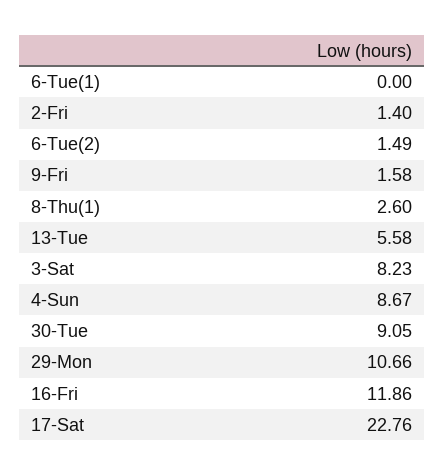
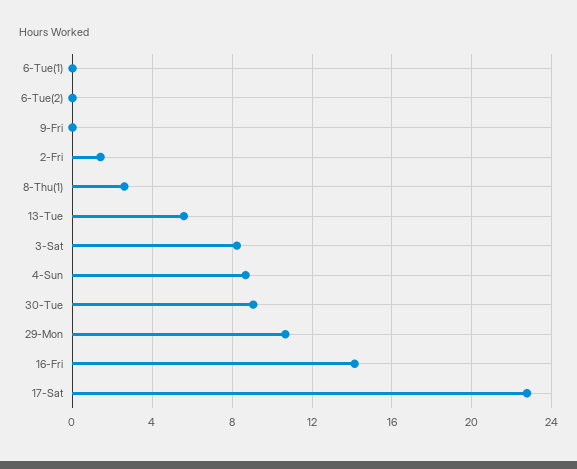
  {
    "6-Tue(1)": 0,
    "2-Fri": 1.4,
-   "6-Tue(2)": 1.49,
+   "6-Tue(2)": 0,
-   "9-Fri": 1.58,
+   "9-Fri": 0,
    "8-Thu(1)": 2.6,
    "13-Tue": 5.58,
    "3-Sat": 8.23,
    "4-Sun": 8.67,
    "30-Tue": 9.05,
    "29-Mon": 10.66,
-   "16-Fri": 11.86,
+   "16-Fri": 14,
    "17-Sat": 22.76
  }

